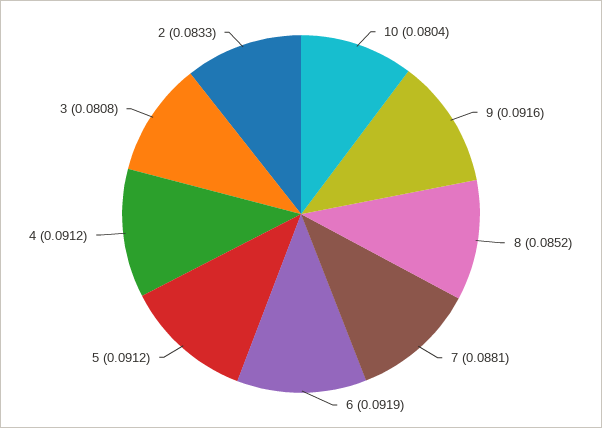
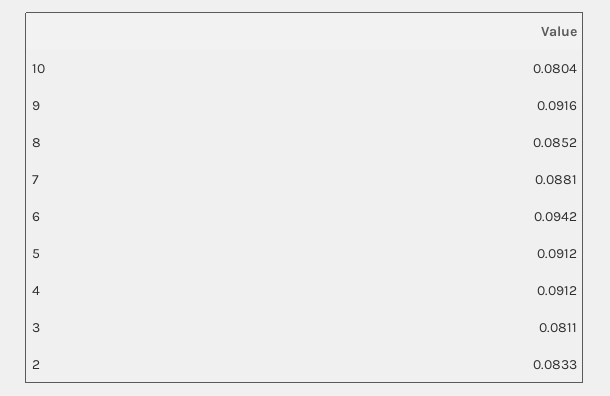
  {
    "10": 0.0804,
    "9": 0.0916,
    "8": 0.0852,
    "7": 0.0881,
-   "6": 0.0919,
+   "6": 0.0942,
    "5": 0.0912,
    "4": 0.0912,
-   "3": 0.0808,
+   "3": 0.0811,
    "2": 0.0833
  }

